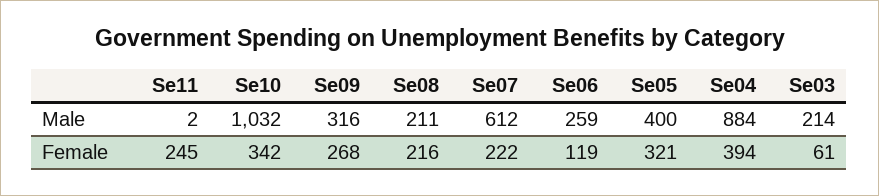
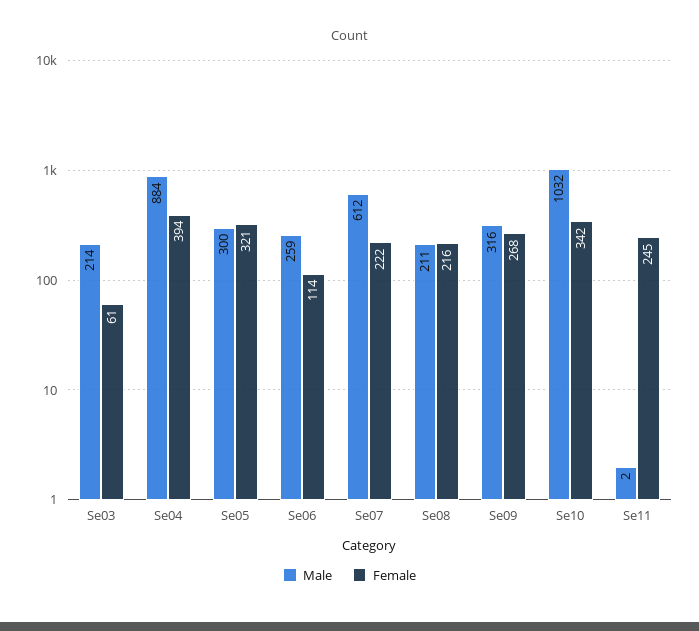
  {
    "Male": {
      "Se11": 2,
      "Se10": 1032,
      "Se09": 316,
      "Se08": 211,
      "Se07": 612,
      "Se06": 259,
-     "Se05": 400,
+     "Se05": 300,
      "Se04": 884,
      "Se03": 214
    },
    "Female": {
      "Se11": 245,
      "Se10": 342,
      "Se09": 268,
      "Se08": 216,
      "Se07": 222,
-     "Se06": 119,
+     "Se06": 114,
      "Se05": 321,
      "Se04": 394,
      "Se03": 61
    }
  }

